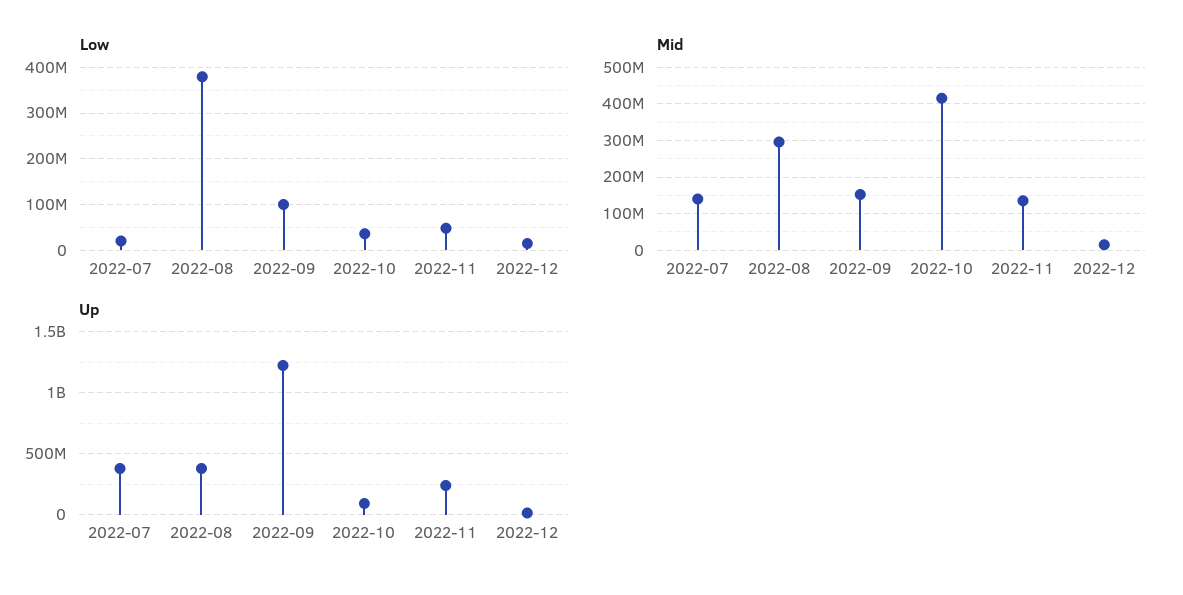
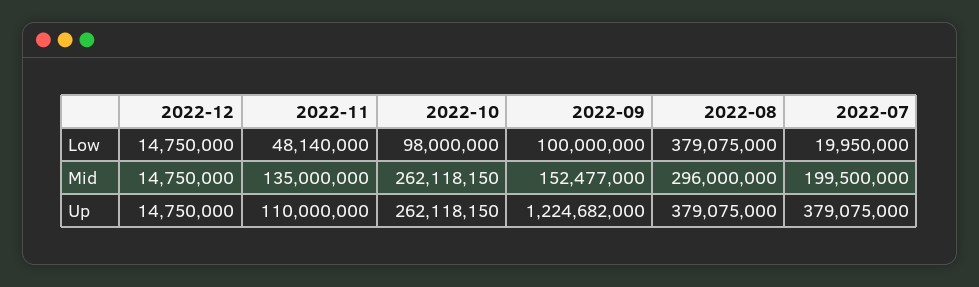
  {
    "Low": {
      "2022-07": 19950000,
      "2022-08": 379075000,
      "2022-09": 100000000,
-     "2022-10": 40000000,
+     "2022-10": 98000000,
      "2022-11": 48140000,
      "2022-12": 14750000
    },
    "Mid": {
-     "2022-07": 140000000,
+     "2022-07": 199500000,
      "2022-08": 296000000,
      "2022-09": 152477000,
-     "2022-10": 420000000,
+     "2022-10": 262118150,
      "2022-11": 135000000,
      "2022-12": 14750000
    },
    "Up": {
      "2022-07": 379075000,
      "2022-08": 379075000,
      "2022-09": 1224682000,
-     "2022-10": 100000000,
+     "2022-10": 262118150,
-     "2022-11": 250000000,
+     "2022-11": 110000000,
      "2022-12": 14750000
    }
  }

